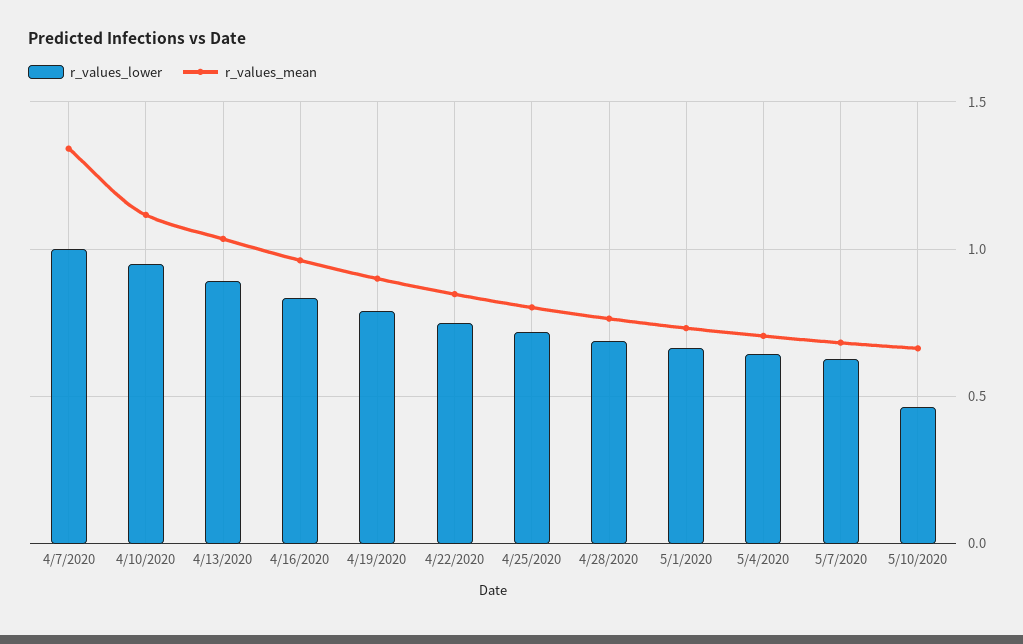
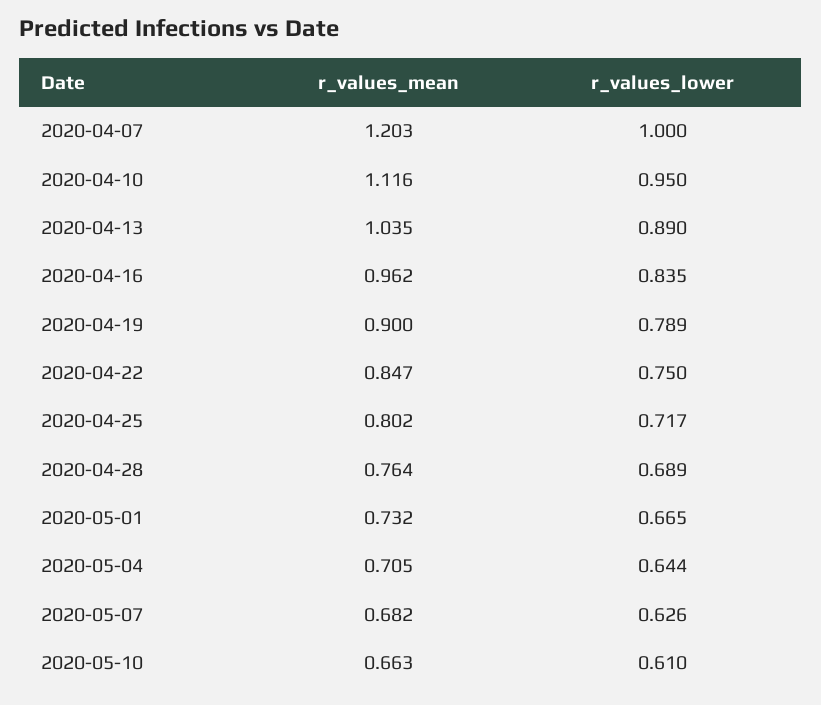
  {
    "r_values_lower": {
      "4/7/2020": 1,
      "4/10/2020": 0.95,
      "4/13/2020": 0.89,
      "4/16/2020": 0.835,
      "4/19/2020": 0.789,
      "4/22/2020": 0.75,
      "4/25/2020": 0.717,
      "4/28/2020": 0.689,
      "5/1/2020": 0.665,
      "5/4/2020": 0.644,
      "5/7/2020": 0.626,
-     "5/10/2020": 0.45
+     "5/10/2020": 0.61
    },
    "r_values_mean": {
-     "4/7/2020": 1.35,
+     "4/7/2020": 1.203,
      "4/10/2020": 1.116,
      "4/13/2020": 1.035,
      "4/16/2020": 0.962,
      "4/19/2020": 0.9,
      "4/22/2020": 0.847,
      "4/25/2020": 0.802,
      "4/28/2020": 0.764,
      "5/1/2020": 0.732,
      "5/4/2020": 0.705,
      "5/7/2020": 0.682,
      "5/10/2020": 0.663
    }
  }

